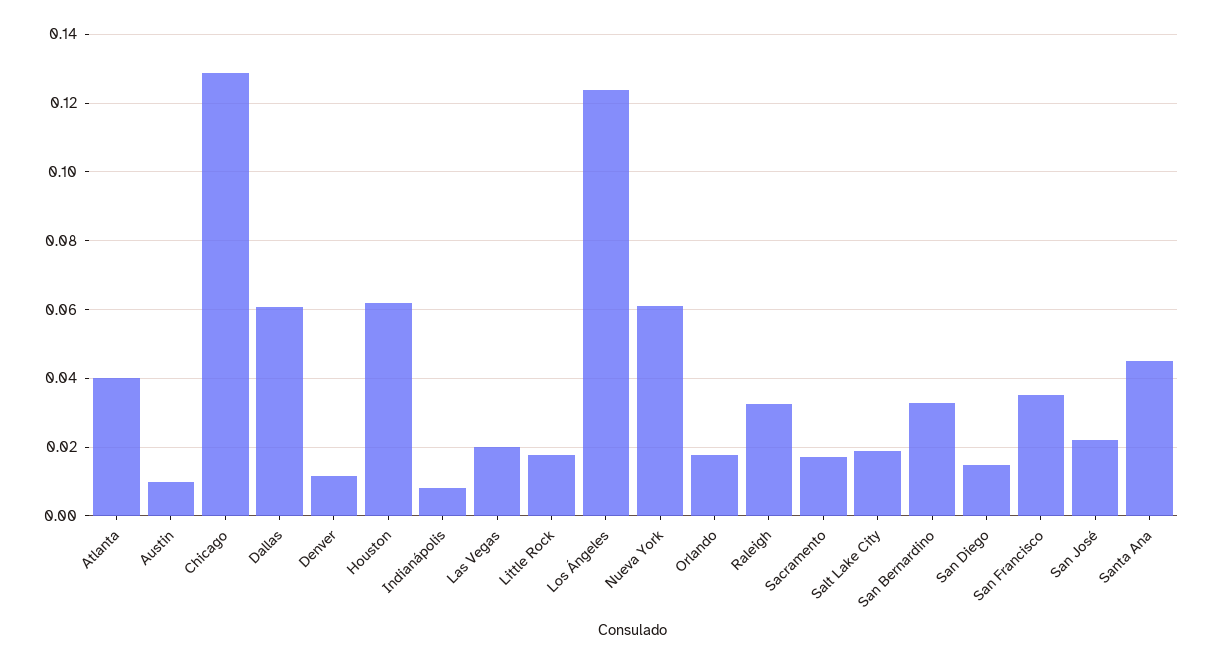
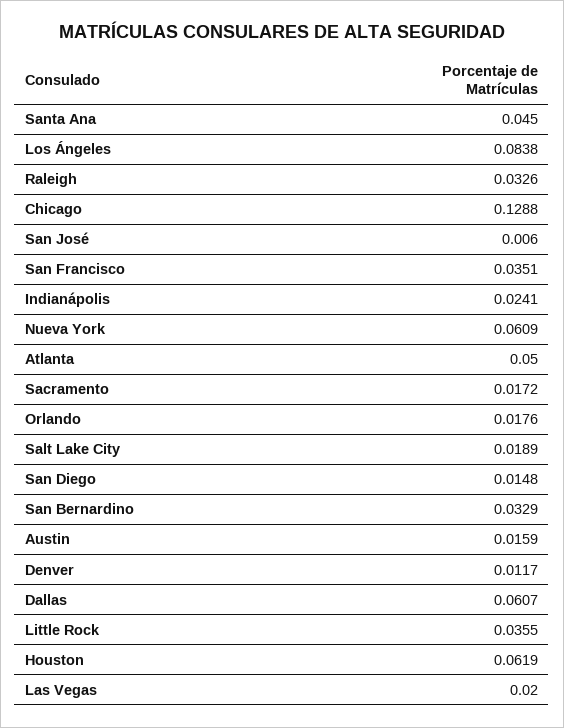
  {
-   "Atlanta": 0.04,
+   "Atlanta": 0.05,
-   "Austin": 0.01,
+   "Austin": 0.0159,
    "Chicago": 0.1288,
    "Dallas": 0.0607,
    "Denver": 0.0117,
    "Houston": 0.0619,
-   "Indianápolis": 0.008,
+   "Indianápolis": 0.0241,
    "Las Vegas": 0.02,
-   "Little Rock": 0.018,
+   "Little Rock": 0.0355,
-   "Los Ángeles": 0.124,
+   "Los Ángeles": 0.0838,
    "Nueva York": 0.0609,
    "Orlando": 0.0176,
    "Raleigh": 0.0326,
    "Sacramento": 0.0172,
    "Salt Lake City": 0.0189,
    "San Bernardino": 0.0329,
    "San Diego": 0.0148,
    "San Francisco": 0.0351,
-   "San José": 0.022,
+   "San José": 0.006,
    "Santa Ana": 0.045
  }

